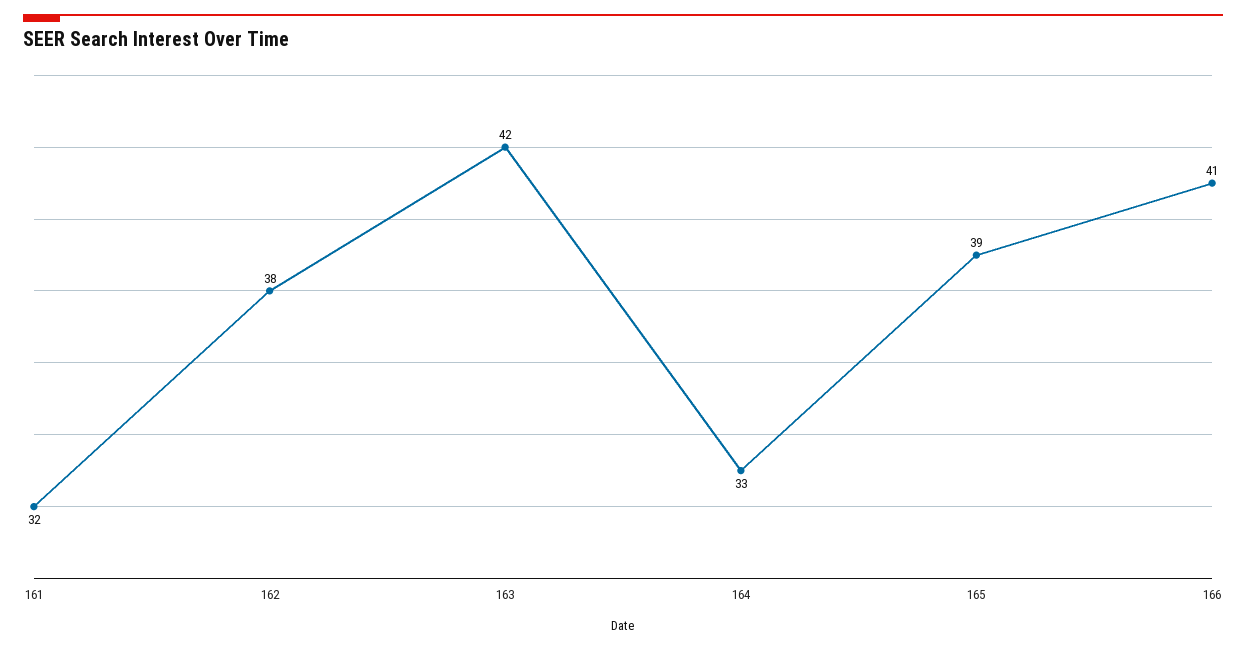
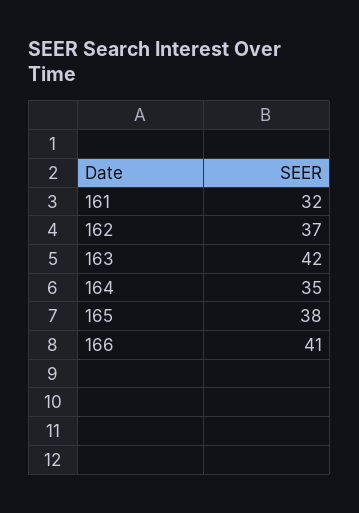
  {
    "161": 32,
-   "162": 38,
+   "162": 37,
    "163": 42,
-   "164": 33,
+   "164": 35,
-   "165": 39,
+   "165": 38,
    "166": 41
  }

